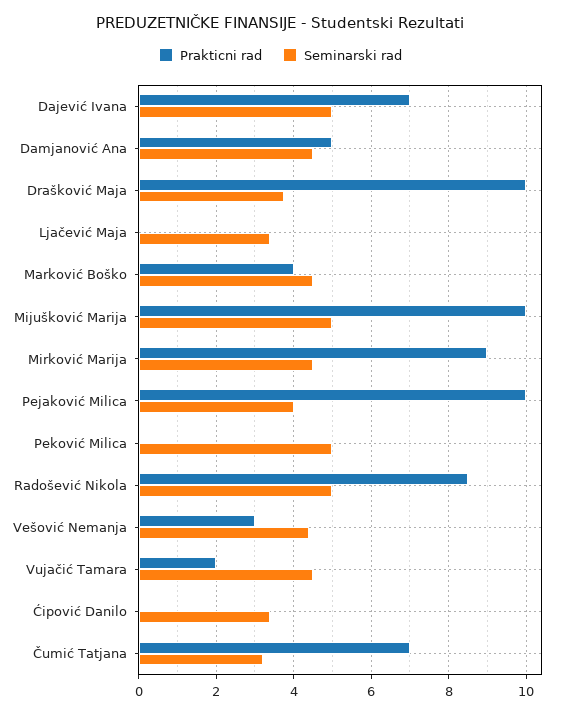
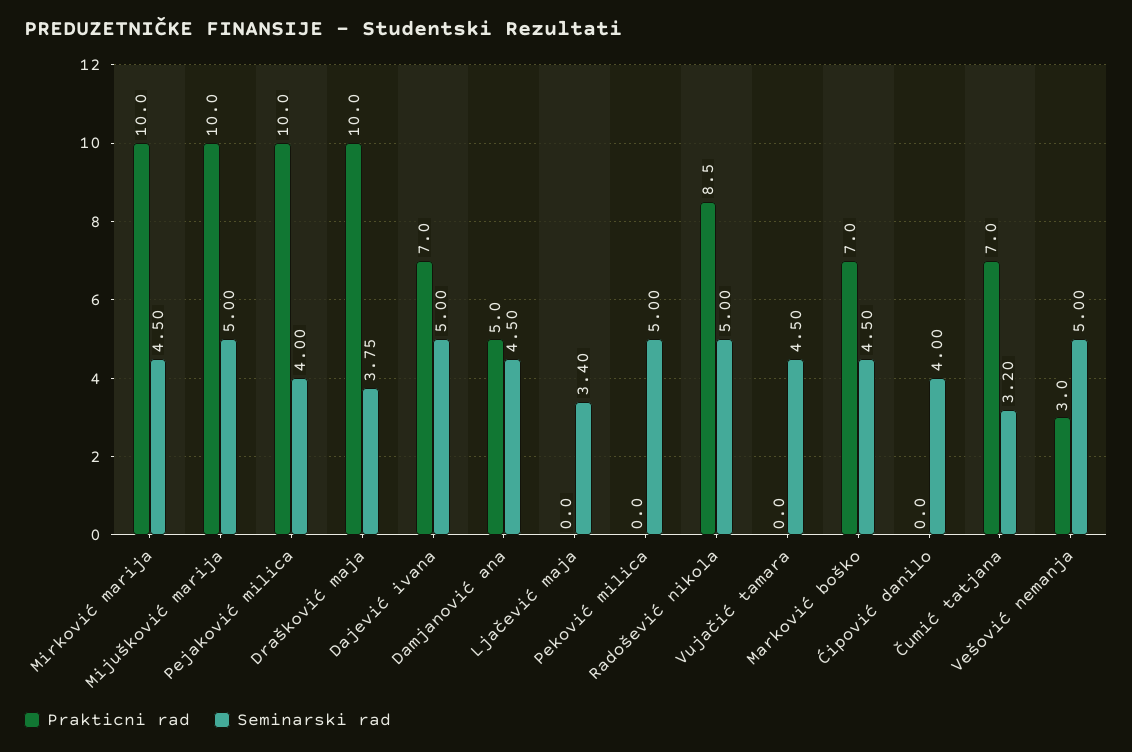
  {
    "Prakticni rad": {
      "Dajević Ivana": 7,
      "Damjanović Ana": 5,
      "Drašković Maja": 10,
      "Ljačević Maja": 0,
-     "Marković Boško": 4,
+     "Marković Boško": 7,
      "Mijušković Marija": 10,
-     "Mirković Marija": 9,
+     "Mirković Marija": 10,
      "Pejaković Milica": 10,
      "Peković Milica": 0,
      "Radošević Nikola": 8.5,
      "Vešović Nemanja": 3,
-     "Vujačić Tamara": 2,
+     "Vujačić Tamara": 0,
      "Ćipović Danilo": 0,
      "Čumić Tatjana": 7
    },
    "Seminarski rad": {
      "Dajević Ivana": 5,
      "Damjanović Ana": 4.5,
      "Drašković Maja": 3.75,
      "Ljačević Maja": 3.4,
      "Marković Boško": 4.5,
      "Mijušković Marija": 5,
      "Mirković Marija": 4.5,
      "Pejaković Milica": 4,
      "Peković Milica": 5,
      "Radošević Nikola": 5,
-     "Vešović Nemanja": 4.4,
+     "Vešović Nemanja": 5,
      "Vujačić Tamara": 4.5,
-     "Ćipović Danilo": 3.4,
+     "Ćipović Danilo": 4,
      "Čumić Tatjana": 3.2
    }
  }

